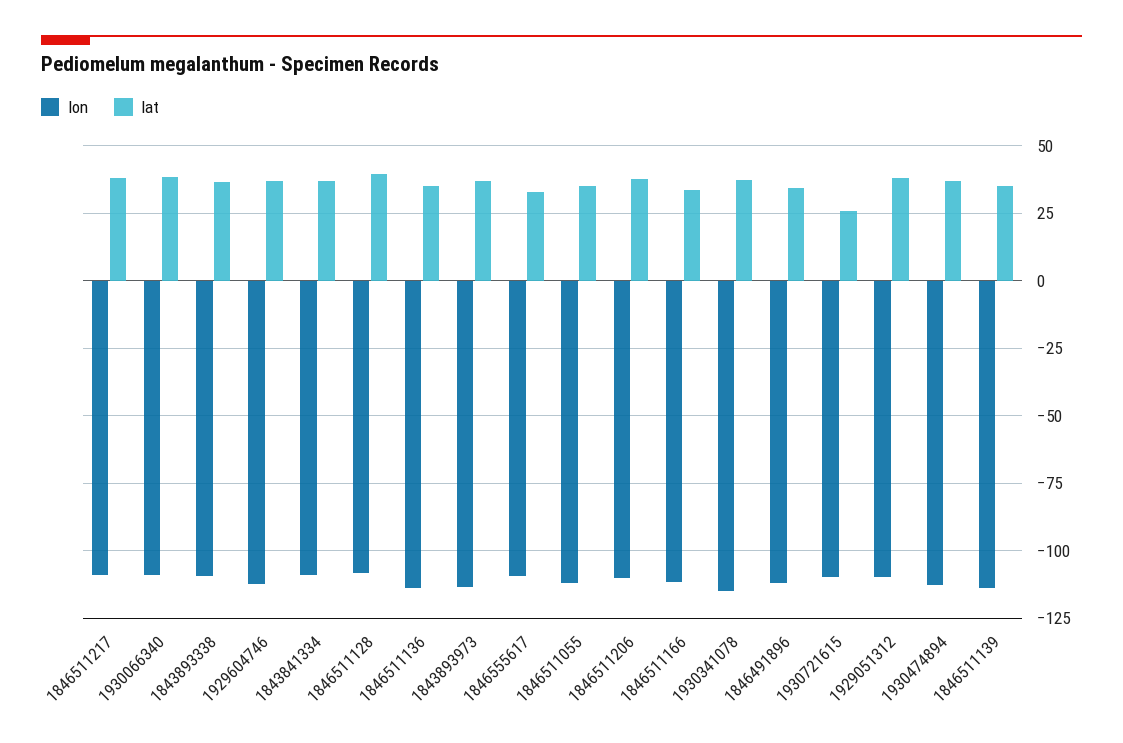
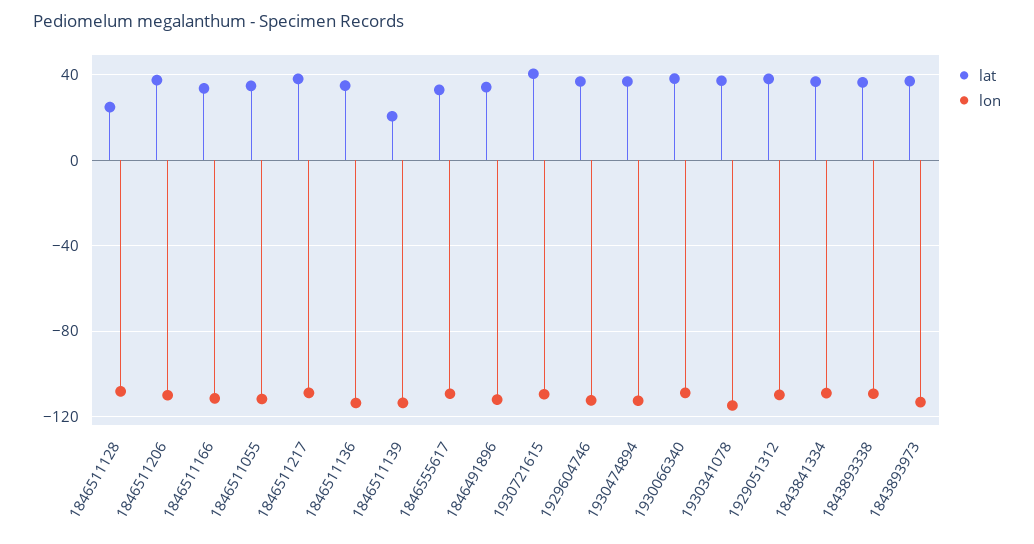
  {
    "lon": {
      "1846511217": -110,
      "1930066340": -110,
      "1843893338": -110,
      "1929604746": -112.5,
      "1843841334": -110,
      "1846511128": -107.5,
      "1846511136": -112.5,
      "1843893973": -112.5,
      "1846555617": -110,
      "1846511055": -112.5,
      "1846511206": -110,
      "1846511166": -112.5,
      "1930341078": -115,
      "1846491896": -112.5,
      "1930721615": -110,
      "1929051312": -110,
      "1930474894": -112.5,
      "1846511139": -112.5
    },
    "lat": {
      "1846511217": 37.5,
      "1930066340": 37.5,
      "1843893338": 37.5,
      "1929604746": 37.5,
      "1843841334": 37.5,
-     "1846511128": 40,
+     "1846511128": 25,
      "1846511136": 35,
      "1843893973": 37.5,
      "1846555617": 32.5,
      "1846511055": 35,
      "1846511206": 37.5,
      "1846511166": 32.5,
      "1930341078": 37.5,
      "1846491896": 35,
-     "1930721615": 25,
+     "1930721615": 40,
      "1929051312": 37.5,
      "1930474894": 37.5,
-     "1846511139": 35
+     "1846511139": 20
    }
  }

